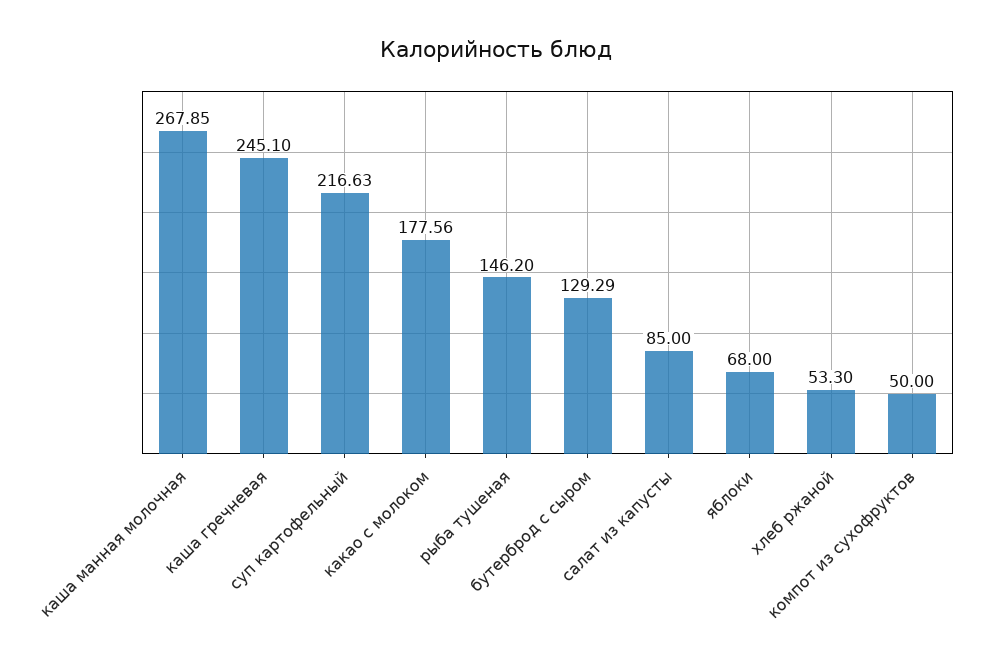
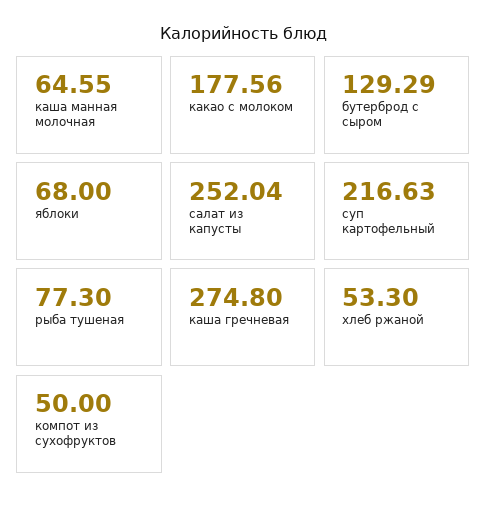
  {
-   "каша манная молочная": 267.85,
+   "каша манная молочная": 64.55,
-   "каша гречневая": 245.1,
+   "каша гречневая": 274.8,
    "суп картофельный": 216.63,
    "какао с молоком": 177.56,
-   "рыба тушеная": 146.2,
+   "рыба тушеная": 77.3,
    "бутерброд с сыром": 129.29,
-   "салат из капусты": 85,
+   "салат из капусты": 252.04,
    "яблоки": 68,
    "хлеб ржаной": 53.3,
    "компот из сухофруктов": 50
  }

